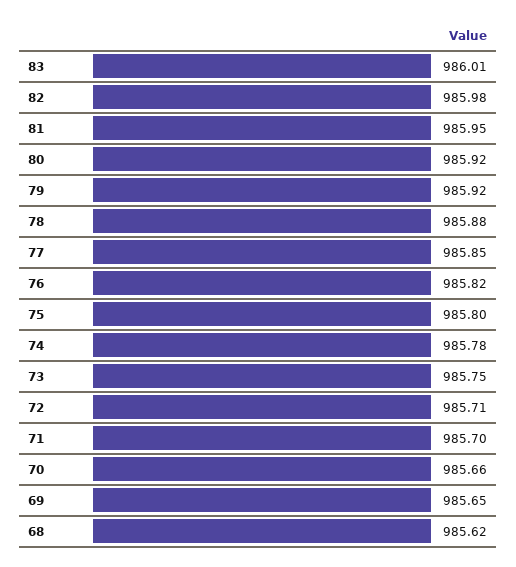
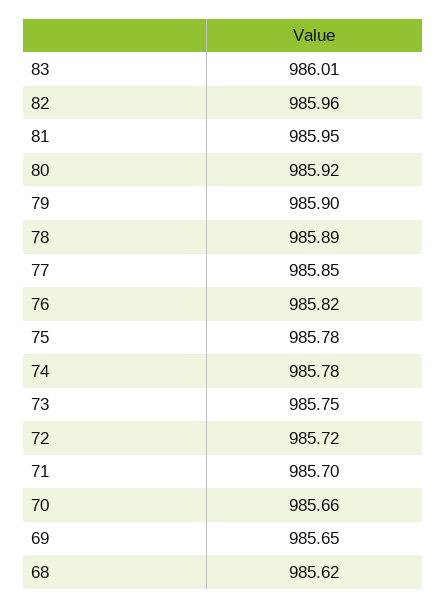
  {
    "83": 986.01,
-   "82": 985.98,
+   "82": 985.96,
    "81": 985.95,
    "80": 985.92,
-   "79": 985.92,
+   "79": 985.9,
-   "78": 985.88,
+   "78": 985.89,
    "77": 985.85,
    "76": 985.82,
-   "75": 985.8,
+   "75": 985.78,
    "74": 985.78,
    "73": 985.75,
-   "72": 985.71,
+   "72": 985.72,
    "71": 985.7,
    "70": 985.66,
    "69": 985.65,
    "68": 985.62
  }

